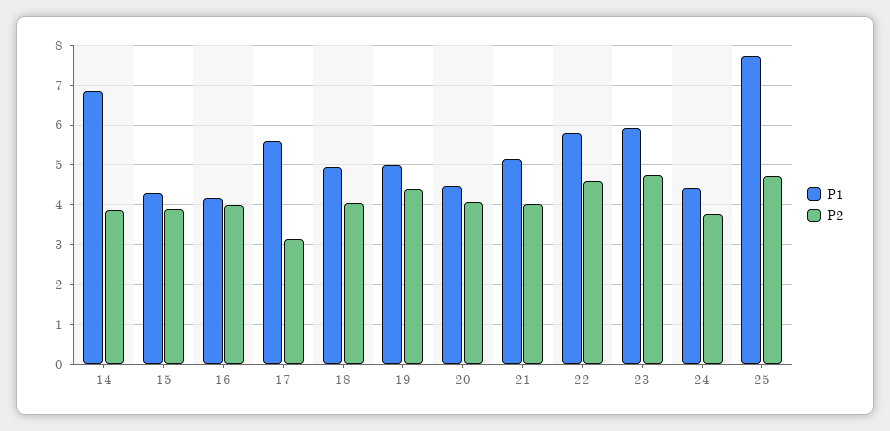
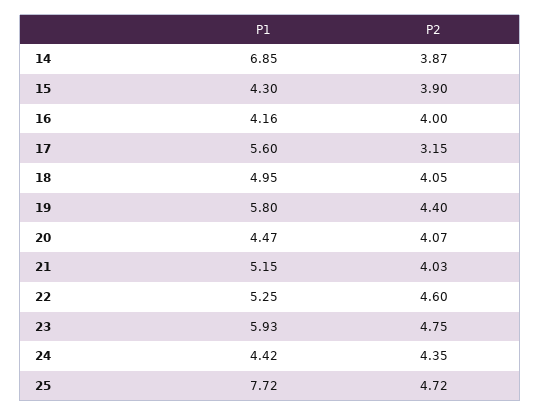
  {
    "P1": {
      "14": 6.85,
      "15": 4.3,
      "16": 4.16,
      "17": 5.6,
      "18": 4.95,
-     "19": 5,
+     "19": 5.8,
      "20": 4.47,
      "21": 5.15,
-     "22": 5.8,
+     "22": 5.25,
      "23": 5.93,
      "24": 4.42,
      "25": 7.72
    },
    "P2": {
      "14": 3.87,
      "15": 3.9,
      "16": 4,
      "17": 3.15,
      "18": 4.05,
      "19": 4.4,
      "20": 4.07,
      "21": 4.03,
      "22": 4.6,
      "23": 4.75,
-     "24": 3.8,
+     "24": 4.35,
      "25": 4.72
    }
  }

